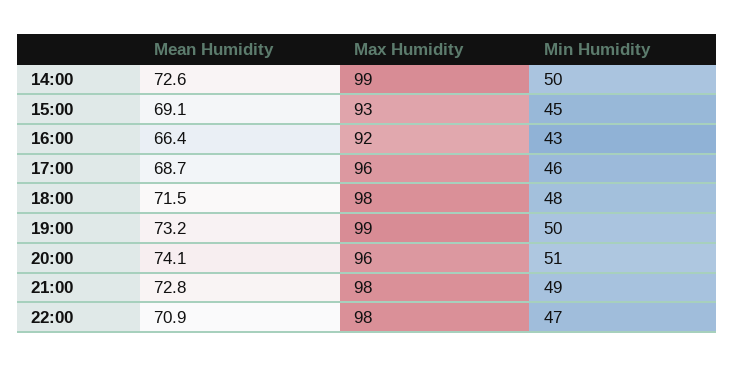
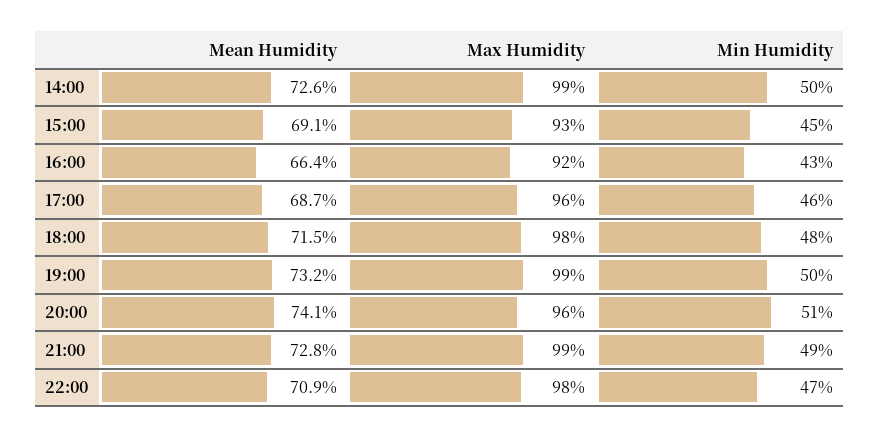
  {
    "Mean Humidity": {
      "14:00": 72.6,
      "15:00": 69.1,
      "16:00": 66.4,
      "17:00": 68.7,
      "18:00": 71.5,
      "19:00": 73.2,
      "20:00": 74.1,
      "21:00": 72.8,
      "22:00": 70.9
    },
    "Max Humidity": {
      "14:00": 99,
      "15:00": 93,
      "16:00": 92,
      "17:00": 96,
      "18:00": 98,
      "19:00": 99,
      "20:00": 96,
-     "21:00": 98,
+     "21:00": 99,
      "22:00": 98
    },
    "Min Humidity": {
      "14:00": 50,
      "15:00": 45,
      "16:00": 43,
      "17:00": 46,
      "18:00": 48,
      "19:00": 50,
      "20:00": 51,
      "21:00": 49,
      "22:00": 47
    }
  }

